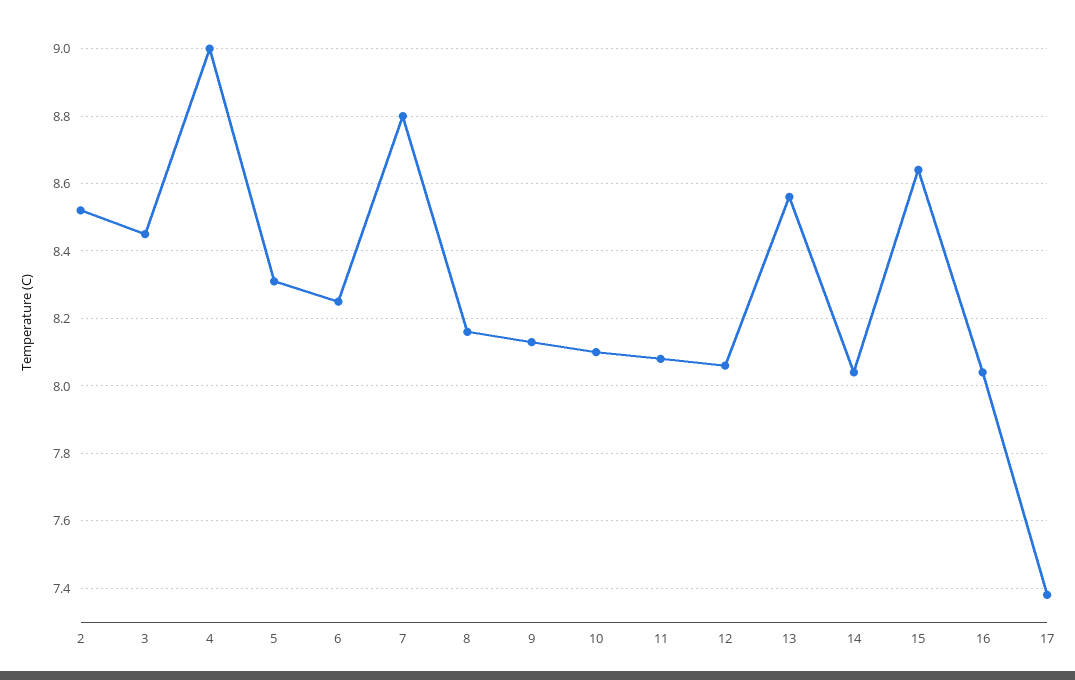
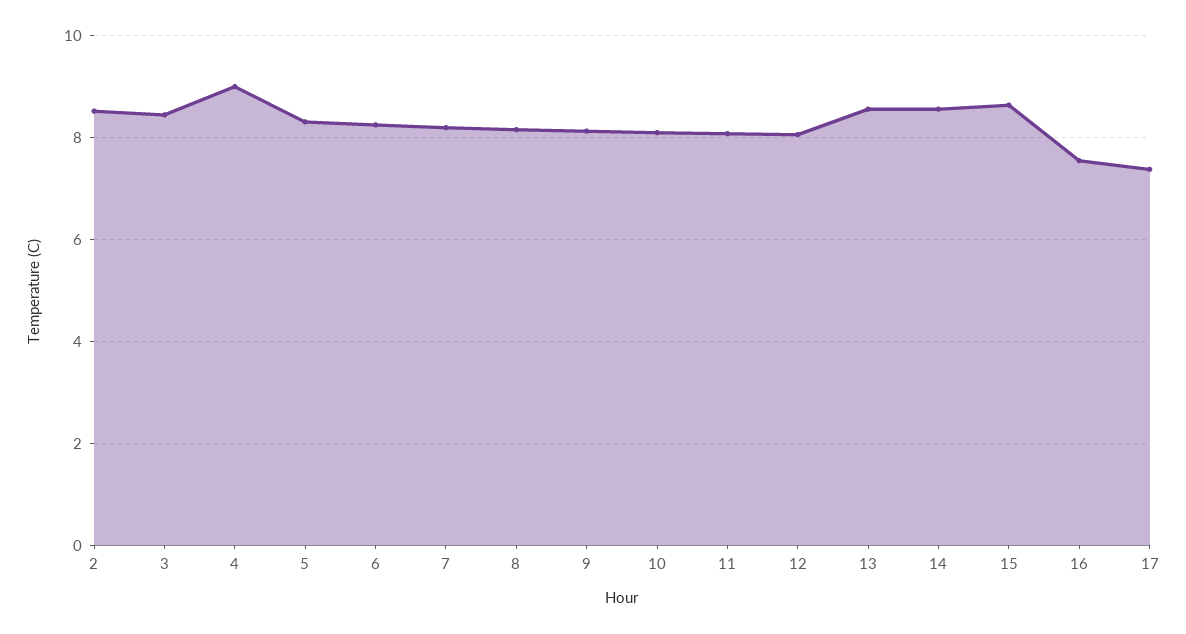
  {
    "2": 8.5,
    "3": 8.45,
    "4": 9,
    "5": 8.3,
    "6": 8.25,
-   "7": 8.8,
+   "7": 8.2,
    "8": 8.15,
    "9": 8.15,
    "10": 8.1,
    "11": 8.1,
    "12": 8.05,
    "13": 8.55,
-   "14": 8.05,
+   "14": 8.6,
    "15": 8.65,
-   "16": 8.05,
+   "16": 7.6,
    "17": 7.4
  }

